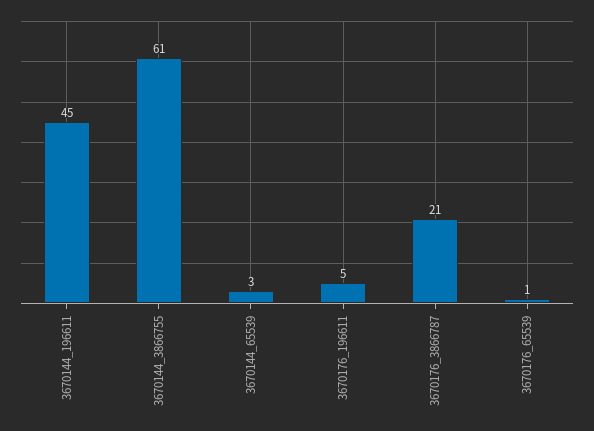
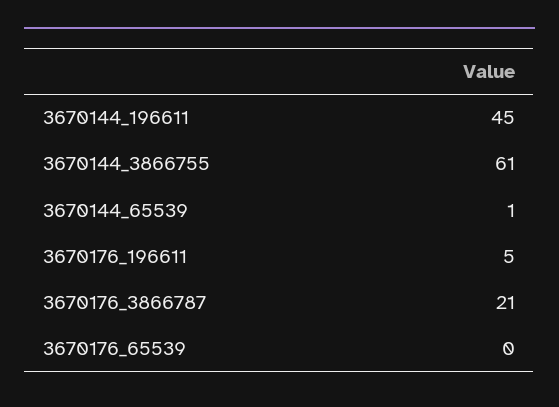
  {
    "3670144_196611": 45,
    "3670144_3866755": 61,
-   "3670144_65539": 3,
+   "3670144_65539": 1,
    "3670176_196611": 5,
    "3670176_3866787": 21,
-   "3670176_65539": 1
+   "3670176_65539": 0
  }

